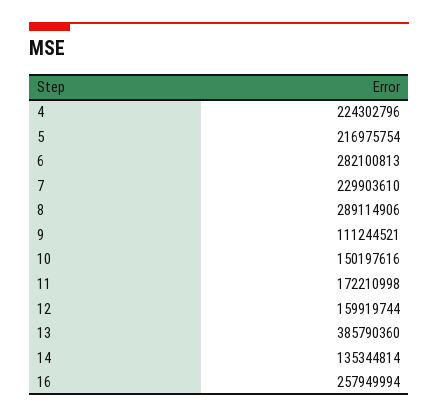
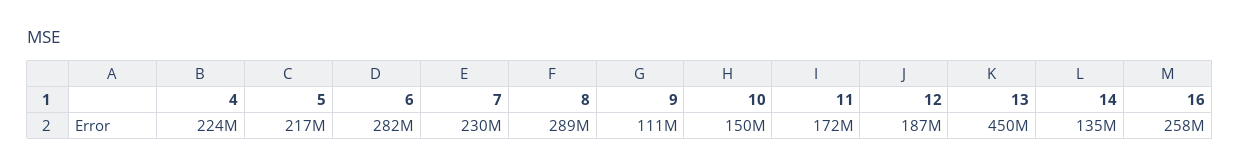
  {
    "4": 224302796,
    "5": 216975754,
    "6": 282100813,
    "7": 229903610,
    "8": 289114906,
    "9": 111244521,
    "10": 150197616,
    "11": 172210998,
-   "12": 159919744,
+   "12": 187000000,
-   "13": 385790360,
+   "13": 450000000,
    "14": 135344814,
    "16": 257949994
  }

